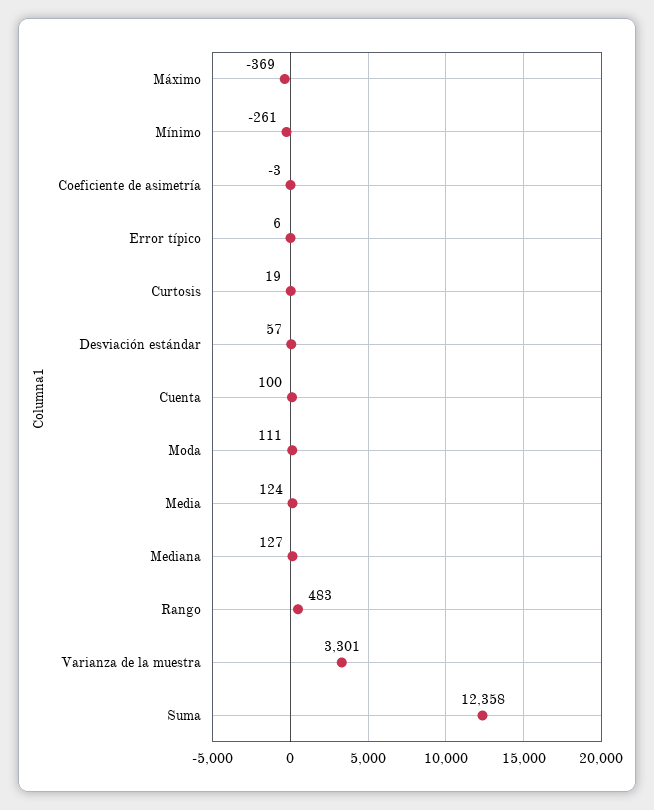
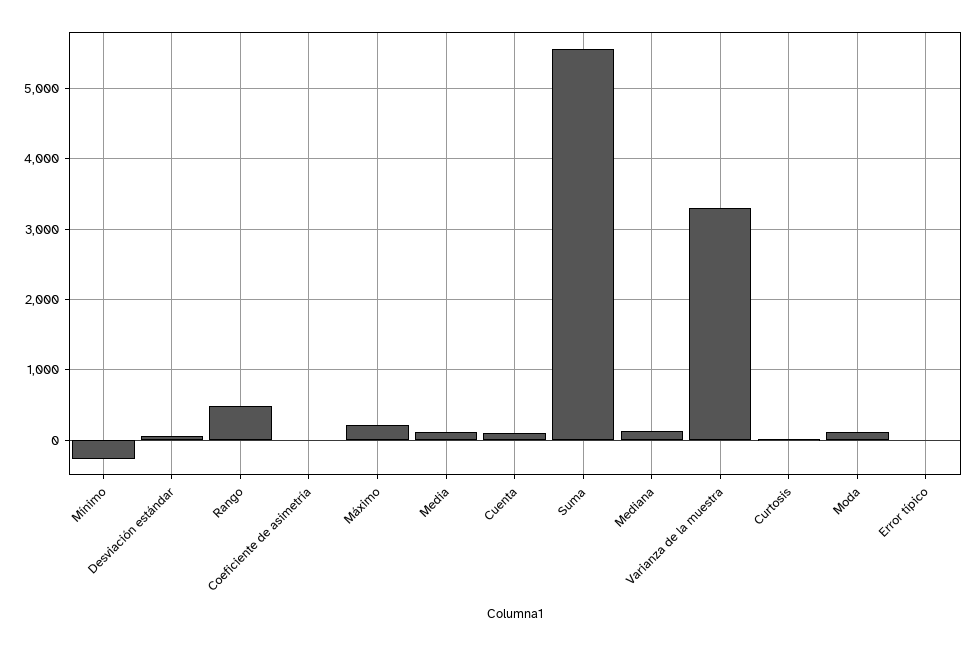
  {
-   "Máximo": -369,
+   "Máximo": 200,
    "Mínimo": -261,
    "Coeficiente de asimetría": -3,
    "Error típico": 6,
    "Curtosis": 19,
    "Desviación estándar": 57,
    "Cuenta": 100,
    "Moda": 111,
    "Media": 124,
    "Mediana": 127,
    "Rango": 483,
    "Varianza de la muestra": 3301,
-   "Suma": 12358
+   "Suma": 5600
  }

